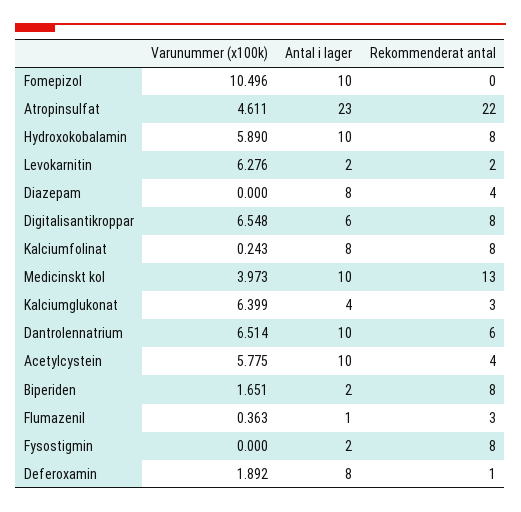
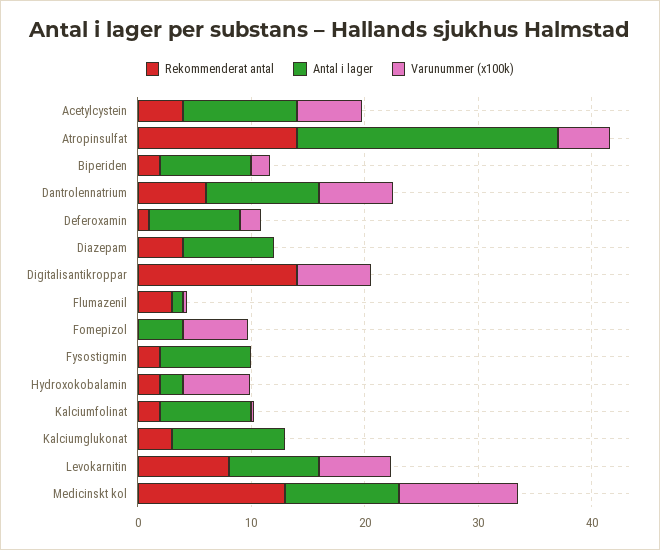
  {
    "Varunummer (x100k)": {
-     "Fomepizol": 10.496,
+     "Fomepizol": 6,
      "Atropinsulfat": 4.611,
      "Hydroxokobalamin": 5.89,
      "Levokarnitin": 6.276,
      "Diazepam": 0,
      "Digitalisantikroppar": 6.548,
      "Kalciumfolinat": 0.243,
-     "Medicinskt kol": 3.973,
+     "Medicinskt kol": 10,
-     "Kalciumglukonat": 6.399,
+     "Kalciumglukonat": 0,
      "Dantrolennatrium": 6.514,
      "Acetylcystein": 5.775,
      "Biperiden": 1.651,
      "Flumazenil": 0.363,
      "Fysostigmin": 0,
      "Deferoxamin": 1.892
    },
    "Antal i lager": {
-     "Fomepizol": 10,
+     "Fomepizol": 4,
      "Atropinsulfat": 23,
-     "Hydroxokobalamin": 10,
+     "Hydroxokobalamin": 2,
-     "Levokarnitin": 2,
+     "Levokarnitin": 8,
      "Diazepam": 8,
-     "Digitalisantikroppar": 6,
+     "Digitalisantikroppar": 0,
      "Kalciumfolinat": 8,
      "Medicinskt kol": 10,
-     "Kalciumglukonat": 4,
+     "Kalciumglukonat": 10,
      "Dantrolennatrium": 10,
      "Acetylcystein": 10,
-     "Biperiden": 2,
+     "Biperiden": 8,
      "Flumazenil": 1,
-     "Fysostigmin": 2,
+     "Fysostigmin": 8,
      "Deferoxamin": 8
    },
    "Rekommenderat antal": {
      "Fomepizol": 0,
-     "Atropinsulfat": 22,
+     "Atropinsulfat": 14,
-     "Hydroxokobalamin": 8,
+     "Hydroxokobalamin": 2,
-     "Levokarnitin": 2,
+     "Levokarnitin": 8,
      "Diazepam": 4,
-     "Digitalisantikroppar": 8,
+     "Digitalisantikroppar": 14,
-     "Kalciumfolinat": 8,
+     "Kalciumfolinat": 2,
      "Medicinskt kol": 13,
      "Kalciumglukonat": 3,
      "Dantrolennatrium": 6,
      "Acetylcystein": 4,
-     "Biperiden": 8,
+     "Biperiden": 2,
      "Flumazenil": 3,
-     "Fysostigmin": 8,
+     "Fysostigmin": 2,
      "Deferoxamin": 1
    }
  }

